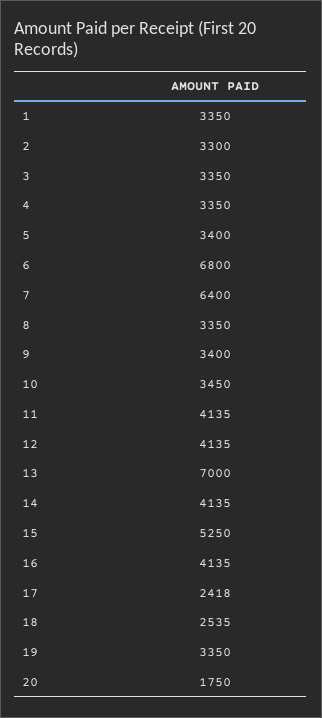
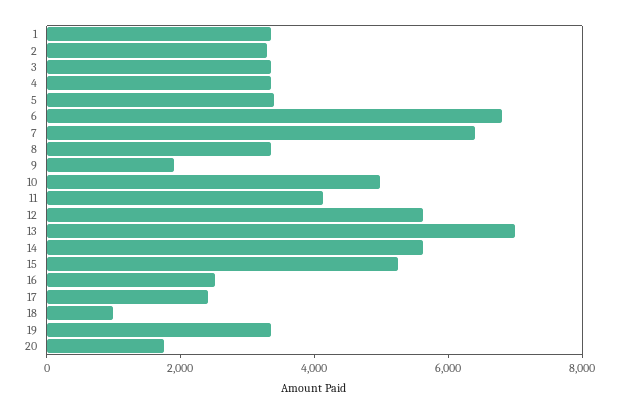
  {
    "1": 3350,
    "2": 3300,
    "3": 3350,
    "4": 3350,
    "5": 3400,
    "6": 6800,
    "7": 6400,
    "8": 3350,
-   "9": 3400,
+   "9": 2000,
-   "10": 3450,
+   "10": 5000,
    "11": 4135,
-   "12": 4135,
+   "12": 5500,
    "13": 7000,
-   "14": 4135,
+   "14": 5500,
    "15": 5250,
-   "16": 4135,
+   "16": 2500,
    "17": 2418,
-   "18": 2535,
+   "18": 1000,
    "19": 3350,
    "20": 1750
  }

